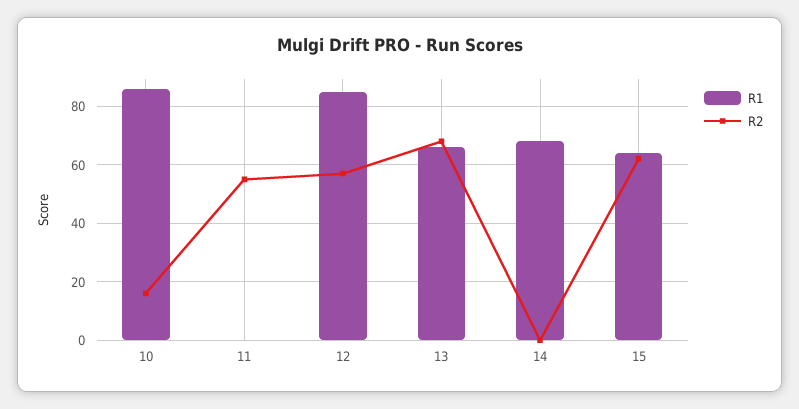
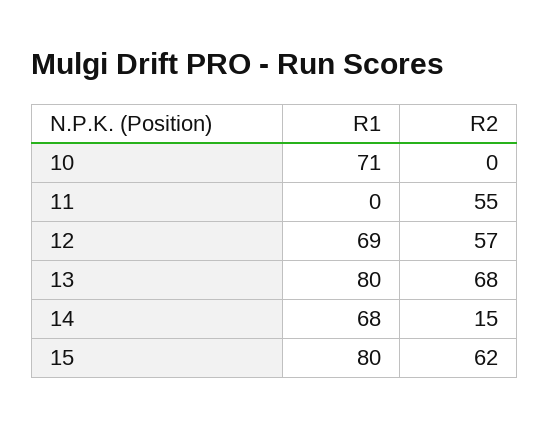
  {
    "R1": {
-     "10": 85,
+     "10": 71,
      "11": 0,
-     "12": 85,
+     "12": 69,
-     "13": 65,
+     "13": 80,
      "14": 68,
-     "15": 65
+     "15": 80
    },
    "R2": {
-     "10": 15,
+     "10": 0,
      "11": 55,
      "12": 57,
      "13": 68,
-     "14": 0,
+     "14": 15,
      "15": 62
    }
  }

